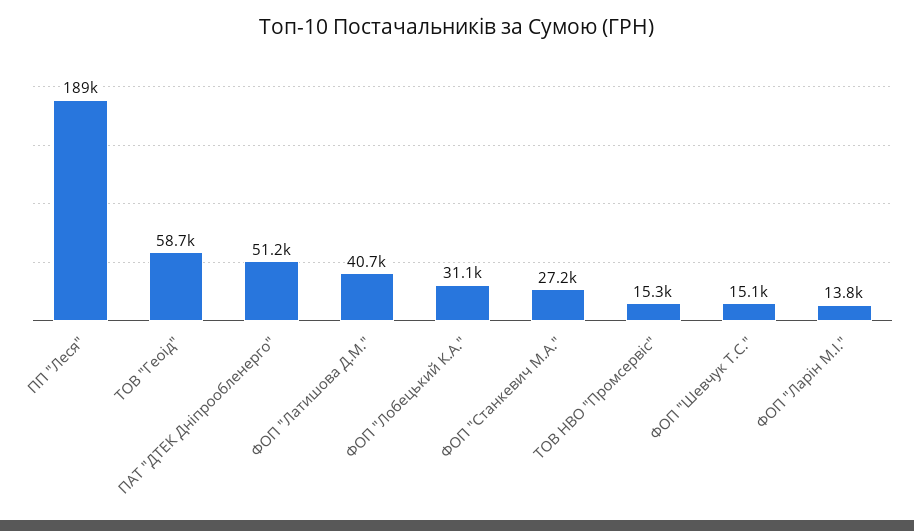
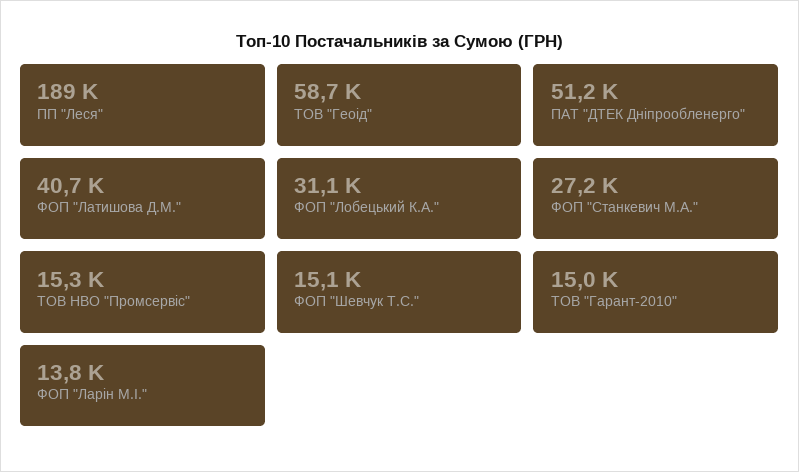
  {
    "ПП \"Леся\"": 189000,
    "ТОВ \"Геоід\"": 58700,
    "ПАТ \"ДТЕК Дніпрообленерго\"": 51200,
    "ФОП \"Латишова Д.М.\"": 40700,
    "ФОП \"Лобецький К.А.\"": 31100,
    "ФОП \"Станкевич М.А.\"": 27200,
    "ТОВ НВО \"Промсервіс\"": 15300,
    "ФОП \"Шевчук Т.С.\"": 15100,
-   "ФОП \"Ларін М.І.\"": 13800
+   "ФОП \"Ларін М.І.\"": 13800,
+   "ТОВ \"Гарант-2010\"": 15000
  }

